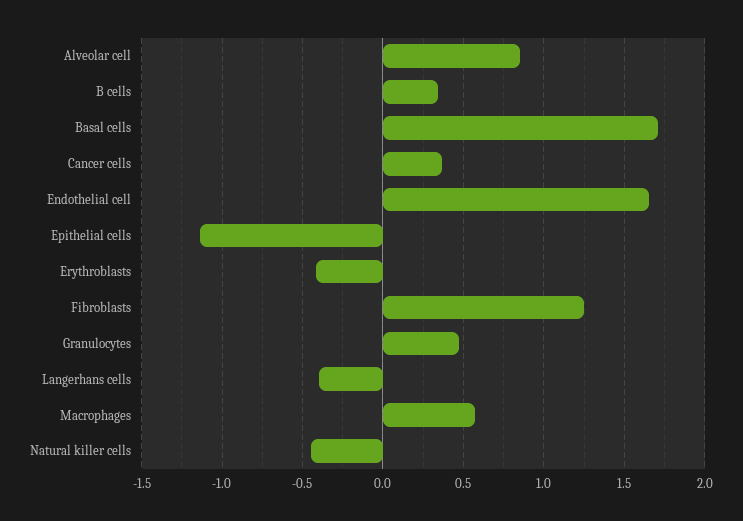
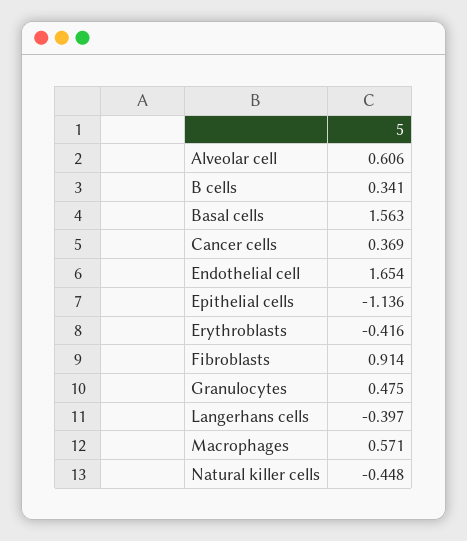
  {
-   "Alveolar cell": 0.85,
+   "Alveolar cell": 0.606,
    "B cells": 0.341,
-   "Basal cells": 1.7,
+   "Basal cells": 1.563,
    "Cancer cells": 0.369,
    "Endothelial cell": 1.654,
    "Epithelial cells": -1.136,
    "Erythroblasts": -0.416,
-   "Fibroblasts": 1.25,
+   "Fibroblasts": 0.914,
    "Granulocytes": 0.475,
    "Langerhans cells": -0.397,
    "Macrophages": 0.571,
    "Natural killer cells": -0.448
  }

